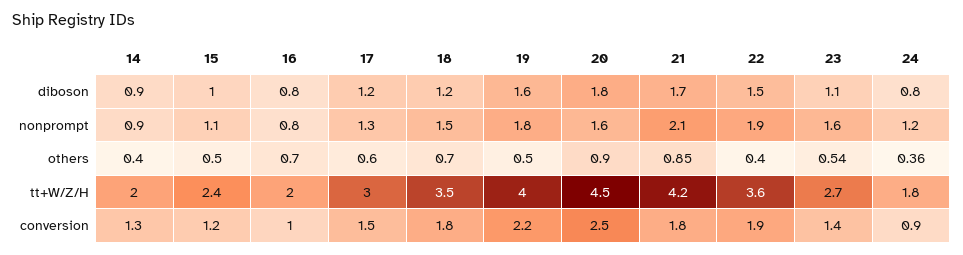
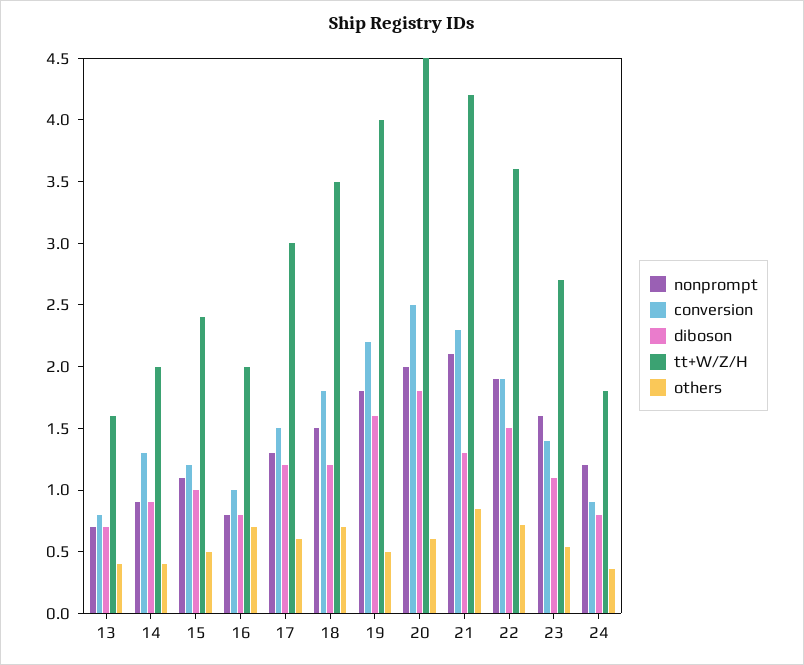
  {
    "diboson": {
      "14": 0.9,
      "15": 1,
      "16": 0.8,
      "17": 1.2,
      "18": 1.2,
      "19": 1.6,
      "20": 1.8,
-     "21": 1.7,
+     "21": 1.3,
      "22": 1.5,
      "23": 1.1,
-     "24": 0.8
+     "24": 0.8,
+     "13": 0.7
    },
    "nonprompt": {
      "14": 0.9,
      "15": 1.1,
      "16": 0.8,
      "17": 1.3,
      "18": 1.5,
      "19": 1.8,
-     "20": 1.6,
+     "20": 2,
      "21": 2.1,
      "22": 1.9,
      "23": 1.6,
-     "24": 1.2
+     "24": 1.2,
+     "13": 0.7
    },
    "others": {
      "14": 0.4,
      "15": 0.5,
      "16": 0.7,
      "17": 0.6,
      "18": 0.7,
      "19": 0.5,
-     "20": 0.9,
+     "20": 0.6,
      "21": 0.85,
-     "22": 0.4,
+     "22": 0.7,
      "23": 0.54,
-     "24": 0.36
+     "24": 0.36,
+     "13": 0.4
    },
    "tt+W/Z/H": {
      "14": 2,
      "15": 2.4,
      "16": 2,
      "17": 3,
      "18": 3.5,
      "19": 4,
      "20": 4.5,
      "21": 4.2,
      "22": 3.6,
      "23": 2.7,
-     "24": 1.8
+     "24": 1.8,
+     "13": 1.6
    },
    "conversion": {
      "14": 1.3,
      "15": 1.2,
      "16": 1,
      "17": 1.5,
      "18": 1.8,
      "19": 2.2,
      "20": 2.5,
-     "21": 1.8,
+     "21": 2.3,
      "22": 1.9,
      "23": 1.4,
-     "24": 0.9
+     "24": 0.9,
+     "13": 0.8
    }
  }

